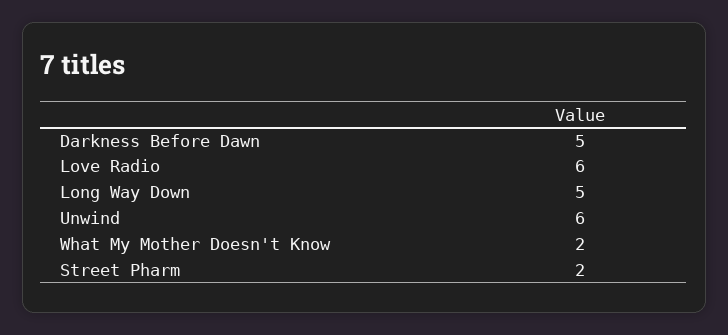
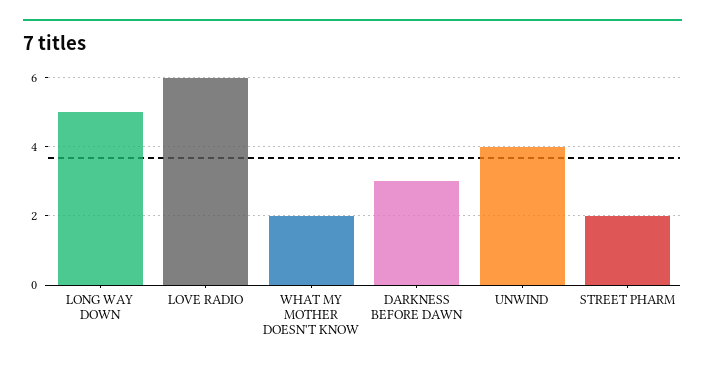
  {
-   "Darkness Before Dawn": 5,
+   "Darkness Before Dawn": 3,
    "Love Radio": 6,
    "Long Way Down": 5,
-   "Unwind": 6,
+   "Unwind": 4,
    "What My Mother Doesn't Know": 2,
    "Street Pharm": 2
  }

